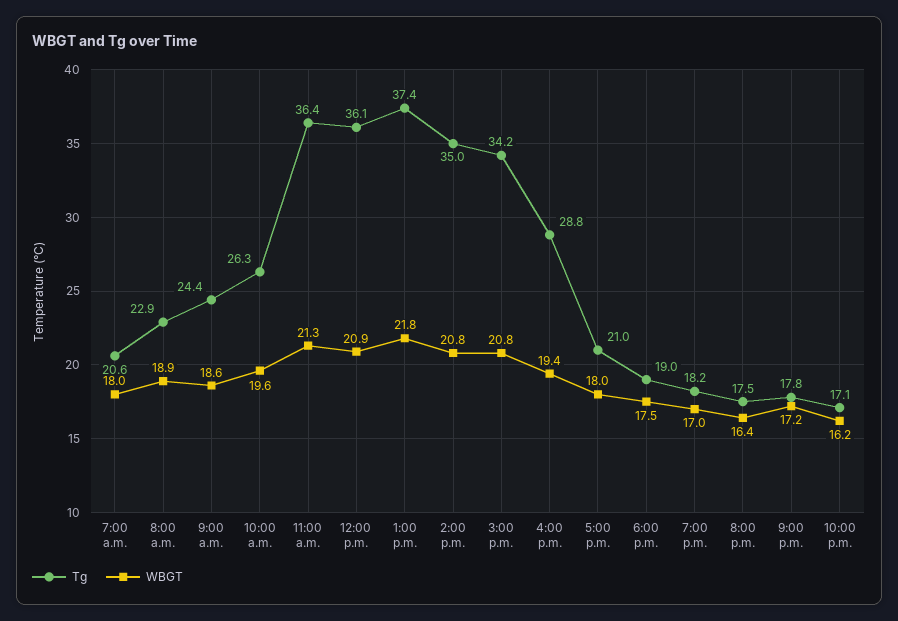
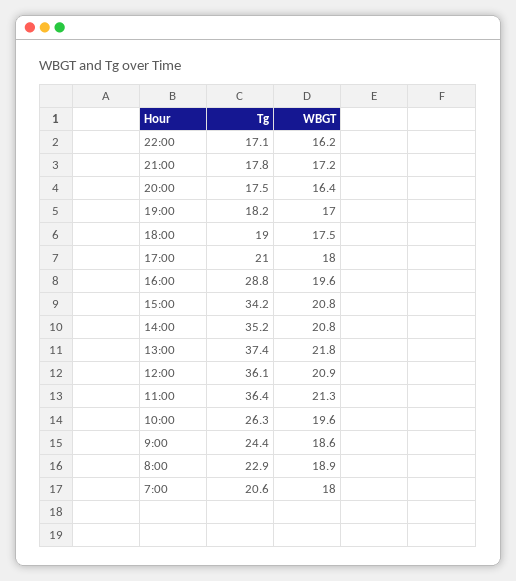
  {
    "Tg": {
      "7:00 a.m.": 20.6,
      "8:00 a.m.": 22.9,
      "9:00 a.m.": 24.4,
      "10:00 a.m.": 26.3,
      "11:00 a.m.": 36.4,
      "12:00 p.m.": 36.1,
      "1:00 p.m.": 37.4,
-     "2:00 p.m.": 35,
+     "2:00 p.m.": 35.2,
      "3:00 p.m.": 34.2,
      "4:00 p.m.": 28.8,
      "5:00 p.m.": 21,
      "6:00 p.m.": 19,
      "7:00 p.m.": 18.2,
      "8:00 p.m.": 17.5,
      "9:00 p.m.": 17.8,
      "10:00 p.m.": 17.1
    },
    "WBGT": {
      "7:00 a.m.": 18,
      "8:00 a.m.": 18.9,
      "9:00 a.m.": 18.6,
      "10:00 a.m.": 19.6,
      "11:00 a.m.": 21.3,
      "12:00 p.m.": 20.9,
      "1:00 p.m.": 21.8,
      "2:00 p.m.": 20.8,
      "3:00 p.m.": 20.8,
-     "4:00 p.m.": 19.4,
+     "4:00 p.m.": 19.6,
      "5:00 p.m.": 18,
      "6:00 p.m.": 17.5,
      "7:00 p.m.": 17,
      "8:00 p.m.": 16.4,
      "9:00 p.m.": 17.2,
      "10:00 p.m.": 16.2
    }
  }

